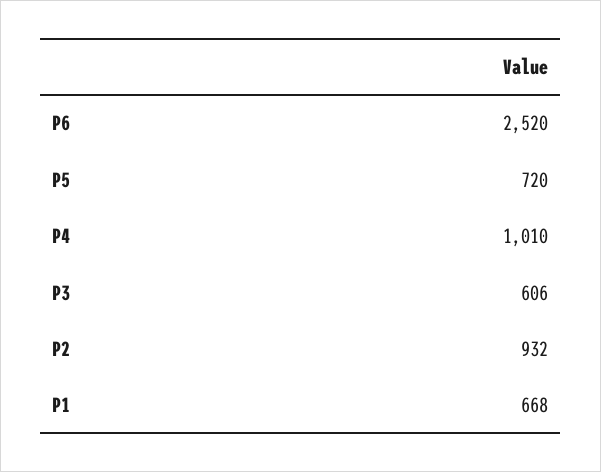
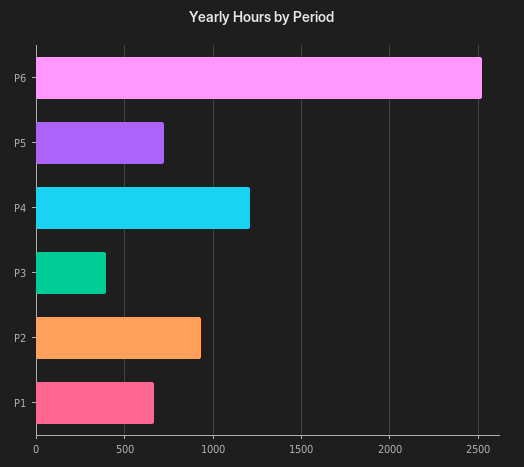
  {
    "P6": 2520,
    "P5": 720,
-   "P4": 1010,
+   "P4": 1200,
-   "P3": 606,
+   "P3": 400,
    "P2": 932,
    "P1": 668
  }

